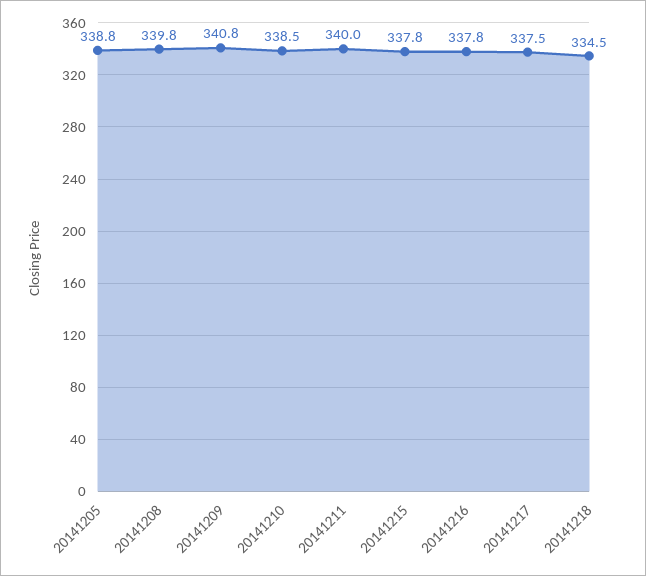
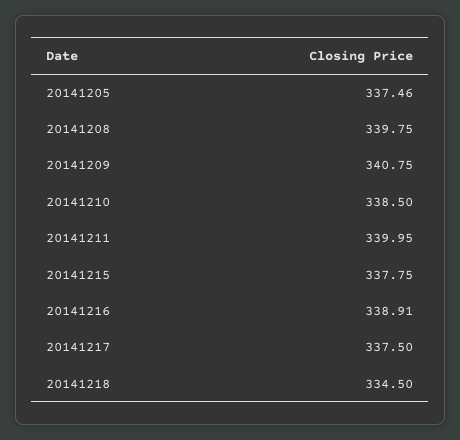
  {
-   "20141205": 338.8,
+   "20141205": 337.46,
    "20141208": 339.75,
    "20141209": 340.75,
    "20141210": 338.5,
    "20141211": 339.95,
    "20141215": 337.75,
-   "20141216": 337.8,
+   "20141216": 338.91,
    "20141217": 337.5,
    "20141218": 334.5
  }

